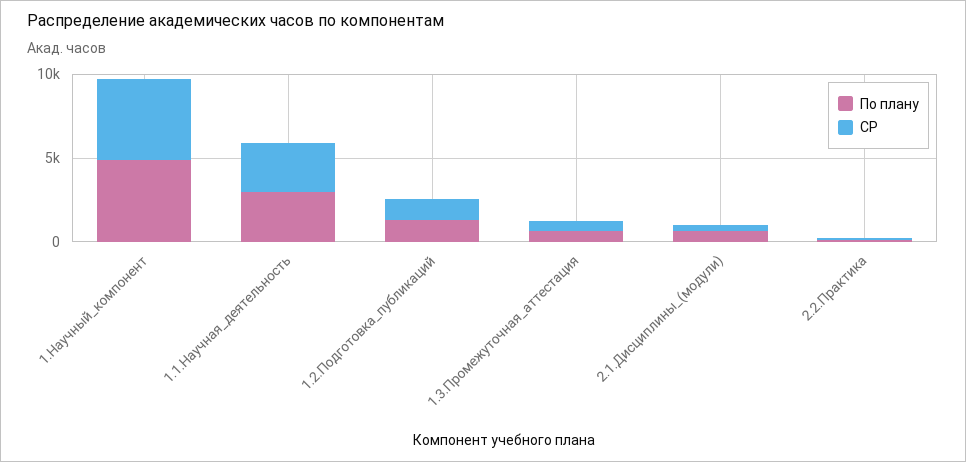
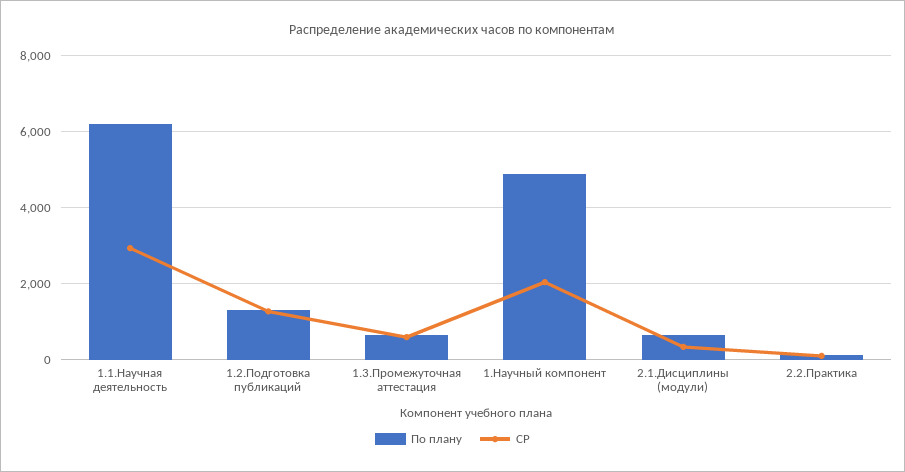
  {
    "По плану": {
      "1.Научный_компонент": 4800,
-     "1.1.Научная_деятельность": 3000,
+     "1.1.Научная_деятельность": 6200,
      "1.2.Подготовка_публикаций": 1200,
      "1.3.Промежуточная_аттестация": 600,
      "2.1.Дисциплины_(модули)": 600,
      "2.2.Практика": 200
    },
    "СР": {
-     "1.Научный_компонент": 5000,
+     "1.Научный_компонент": 2000,
      "1.1.Научная_деятельность": 3000,
      "1.2.Подготовка_публикаций": 1200,
      "1.3.Промежуточная_аттестация": 600,
      "2.1.Дисциплины_(модули)": 400,
      "2.2.Практика": 0
    }
  }

